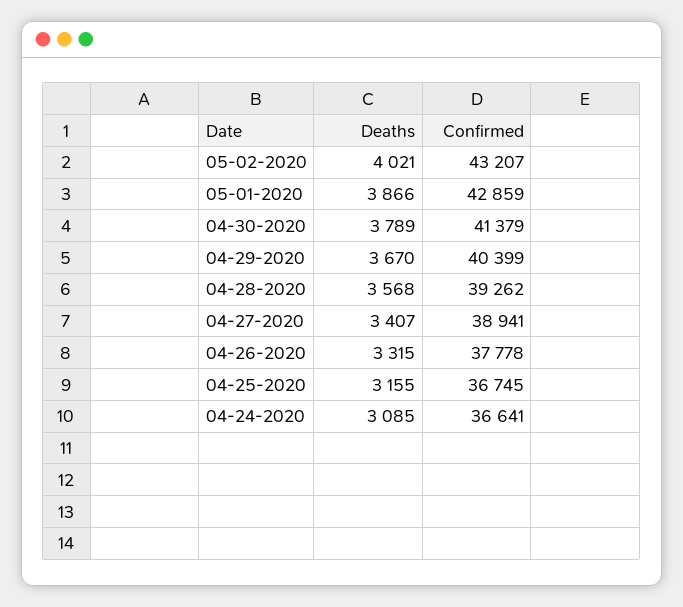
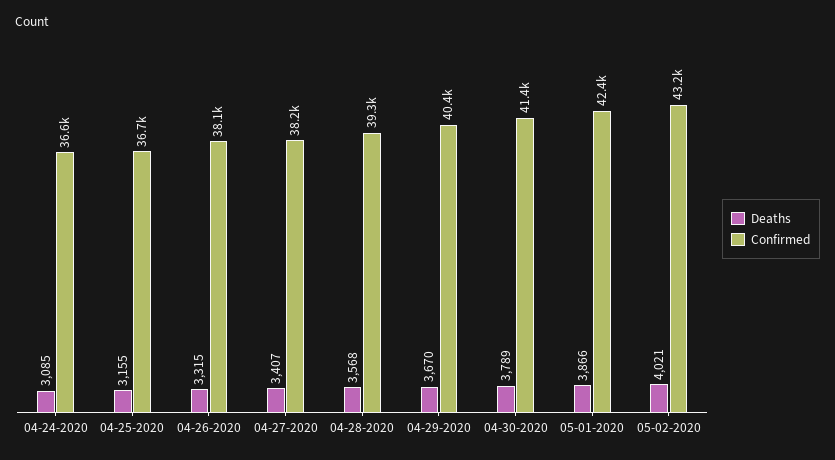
  {
    "Deaths": {
      "05-02-2020": 4021,
      "05-01-2020": 3866,
      "04-30-2020": 3789,
      "04-29-2020": 3670,
      "04-28-2020": 3568,
      "04-27-2020": 3407,
      "04-26-2020": 3315,
      "04-25-2020": 3155,
      "04-24-2020": 3085
    },
    "Confirmed": {
      "05-02-2020": 43207,
-     "05-01-2020": 42859,
+     "05-01-2020": 42400,
      "04-30-2020": 41379,
      "04-29-2020": 40399,
      "04-28-2020": 39262,
-     "04-27-2020": 38941,
+     "04-27-2020": 38200,
-     "04-26-2020": 37778,
+     "04-26-2020": 38100,
      "04-25-2020": 36745,
      "04-24-2020": 36641
    }
  }

